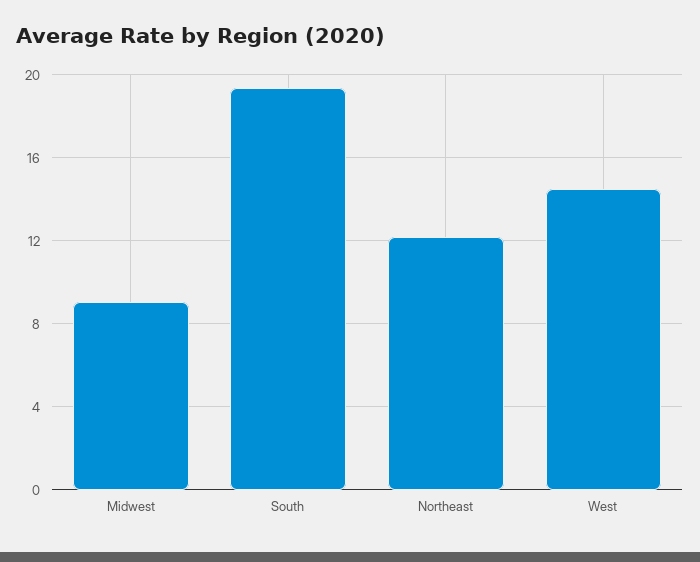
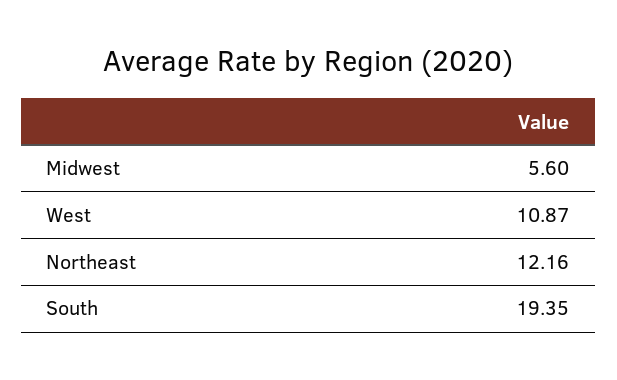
  {
-   "Midwest": 9,
+   "Midwest": 5.6,
    "South": 19.35,
    "Northeast": 12.16,
-   "West": 14.5
+   "West": 10.87
  }

